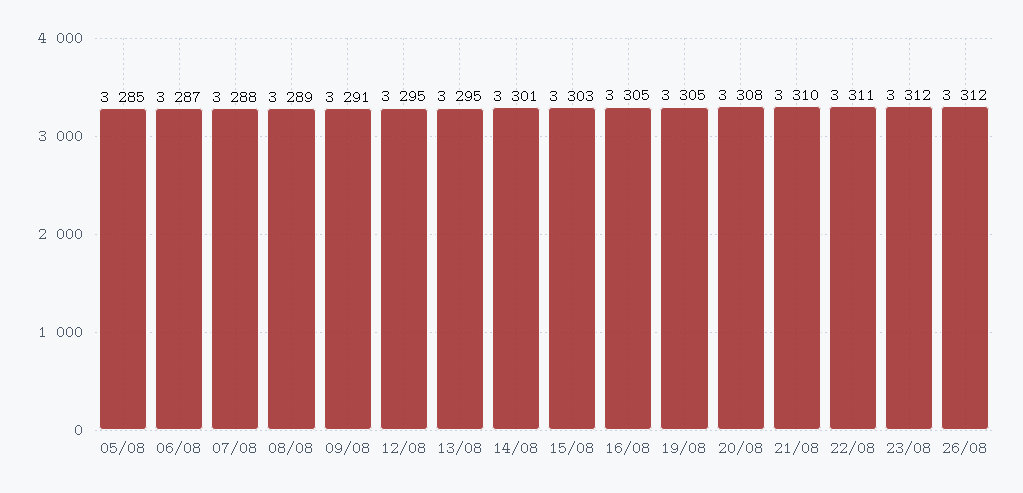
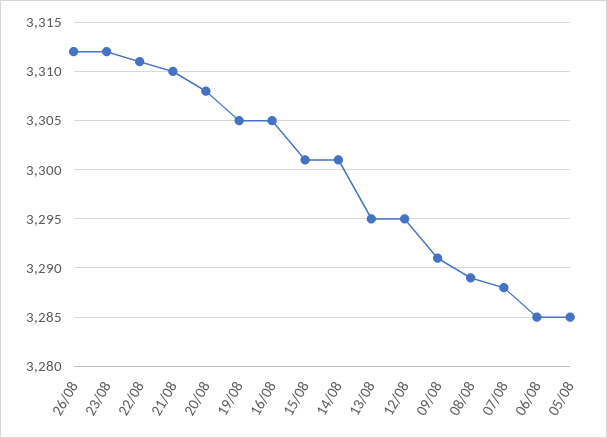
  {
    "05/08": 3285,
-   "06/08": 3287,
+   "06/08": 3285,
    "07/08": 3288,
    "08/08": 3289,
    "09/08": 3291,
    "12/08": 3295,
    "13/08": 3295,
    "14/08": 3301,
-   "15/08": 3303,
+   "15/08": 3301,
    "16/08": 3305,
    "19/08": 3305,
    "20/08": 3308,
    "21/08": 3310,
    "22/08": 3311,
    "23/08": 3312,
    "26/08": 3312
  }

